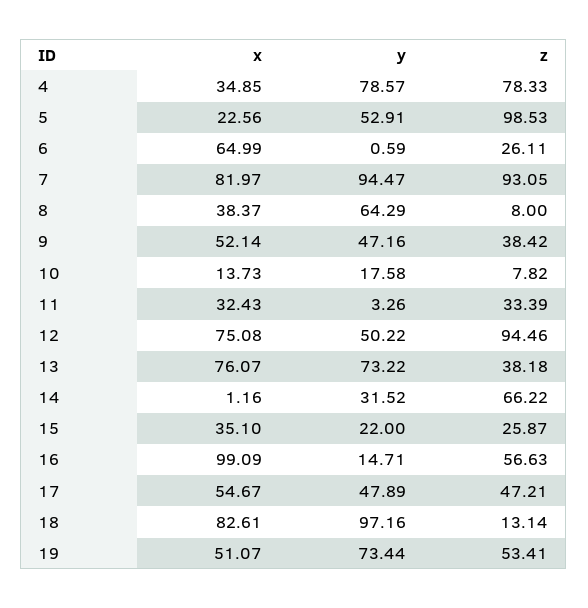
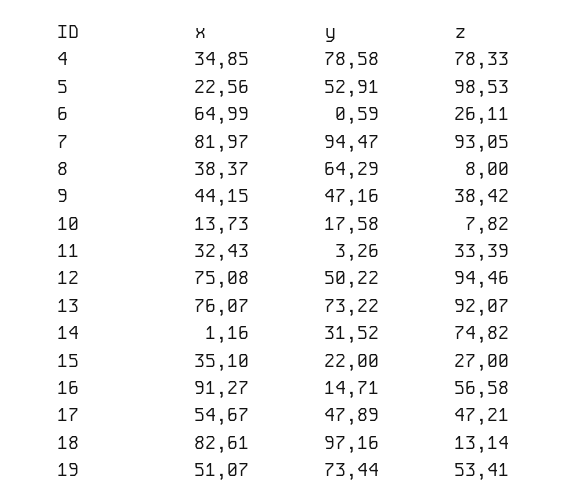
  {
    "x": {
      "4": 34.85,
      "5": 22.56,
      "6": 64.99,
      "7": 81.97,
      "8": 38.37,
-     "9": 52.14,
+     "9": 44.15,
      "10": 13.73,
      "11": 32.43,
      "12": 75.08,
      "13": 76.07,
      "14": 1.16,
      "15": 35.1,
-     "16": 99.09,
+     "16": 91.27,
      "17": 54.67,
      "18": 82.61,
      "19": 51.07
    },
    "y": {
-     "4": 78.57,
+     "4": 78.58,
      "5": 52.91,
      "6": 0.59,
      "7": 94.47,
      "8": 64.29,
      "9": 47.16,
      "10": 17.58,
      "11": 3.26,
      "12": 50.22,
      "13": 73.22,
      "14": 31.52,
      "15": 22,
      "16": 14.71,
      "17": 47.89,
      "18": 97.16,
      "19": 73.44
    },
    "z": {
      "4": 78.33,
      "5": 98.53,
      "6": 26.11,
      "7": 93.05,
      "8": 8,
      "9": 38.42,
      "10": 7.82,
      "11": 33.39,
      "12": 94.46,
-     "13": 38.18,
+     "13": 92.07,
-     "14": 66.22,
+     "14": 74.82,
-     "15": 25.87,
+     "15": 27,
-     "16": 56.63,
+     "16": 56.58,
      "17": 47.21,
      "18": 13.14,
      "19": 53.41
    }
  }

